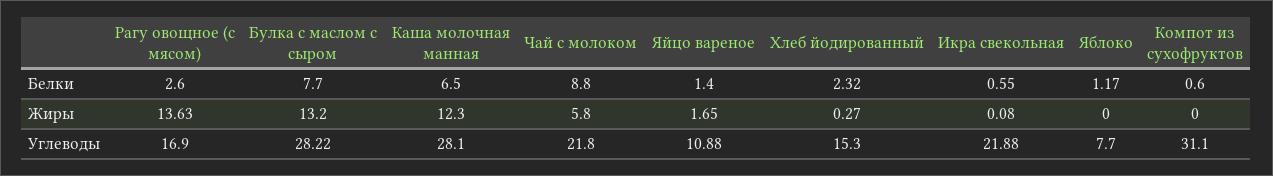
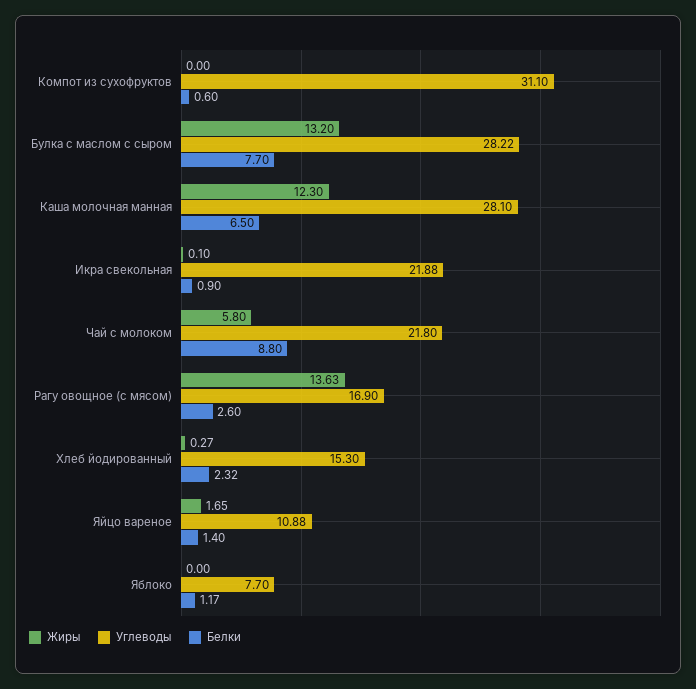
  {
    "Белки": {
      "Рагу овощное (с мясом)": 2.6,
      "Булка с маслом с сыром": 7.7,
      "Каша молочная манная": 6.5,
      "Чай с молоком": 8.8,
      "Яйцо вареное": 1.4,
      "Хлеб йодированный": 2.32,
-     "Икра свекольная": 0.55,
+     "Икра свекольная": 0.9,
      "Яблоко": 1.17,
      "Компот из сухофруктов": 0.6
    },
    "Жиры": {
      "Рагу овощное (с мясом)": 13.63,
      "Булка с маслом с сыром": 13.2,
      "Каша молочная манная": 12.3,
      "Чай с молоком": 5.8,
      "Яйцо вареное": 1.65,
      "Хлеб йодированный": 0.27,
-     "Икра свекольная": 0.08,
+     "Икра свекольная": 0.1,
      "Яблоко": 0,
      "Компот из сухофруктов": 0
    },
    "Углеводы": {
      "Рагу овощное (с мясом)": 16.9,
      "Булка с маслом с сыром": 28.22,
      "Каша молочная манная": 28.1,
      "Чай с молоком": 21.8,
      "Яйцо вареное": 10.88,
      "Хлеб йодированный": 15.3,
      "Икра свекольная": 21.88,
      "Яблоко": 7.7,
      "Компот из сухофруктов": 31.1
    }
  }

